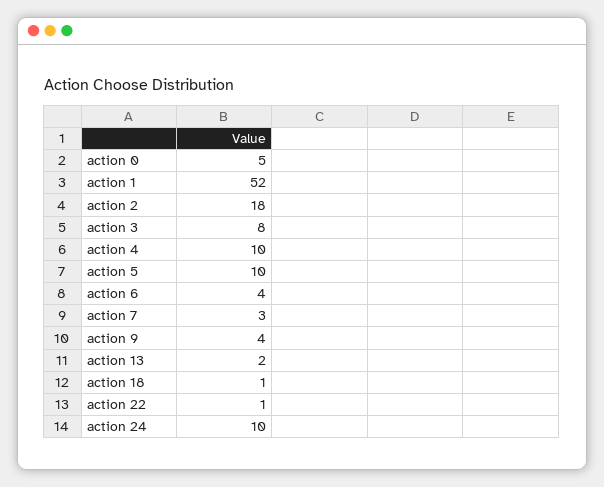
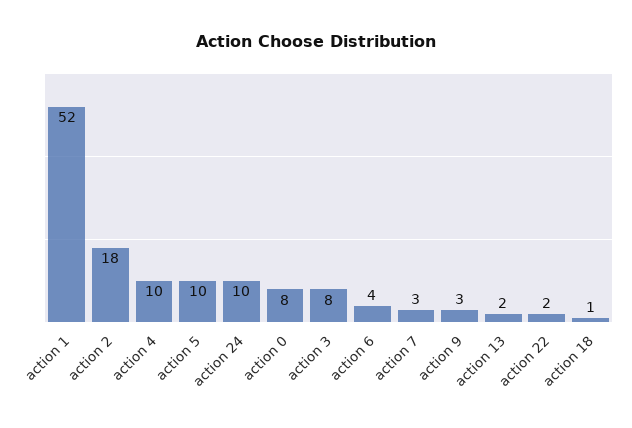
  {
-   "action 0": 5,
+   "action 0": 8,
    "action 1": 52,
    "action 2": 18,
    "action 3": 8,
    "action 4": 10,
    "action 5": 10,
    "action 6": 4,
    "action 7": 3,
-   "action 9": 4,
+   "action 9": 3,
    "action 13": 2,
    "action 18": 1,
-   "action 22": 1,
+   "action 22": 2,
    "action 24": 10
  }

